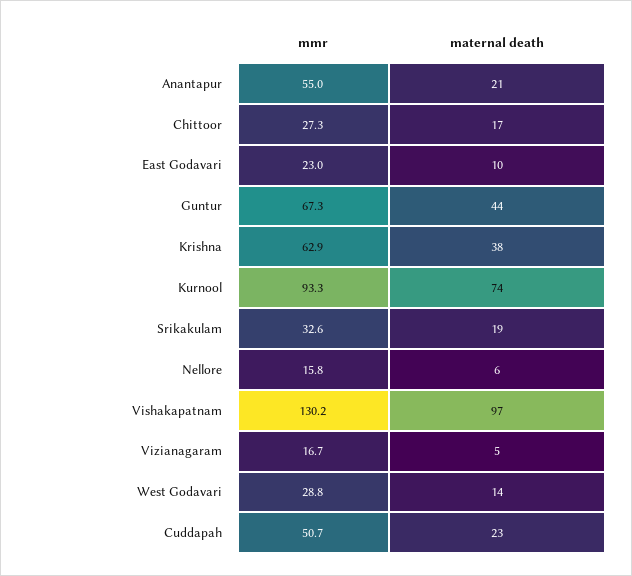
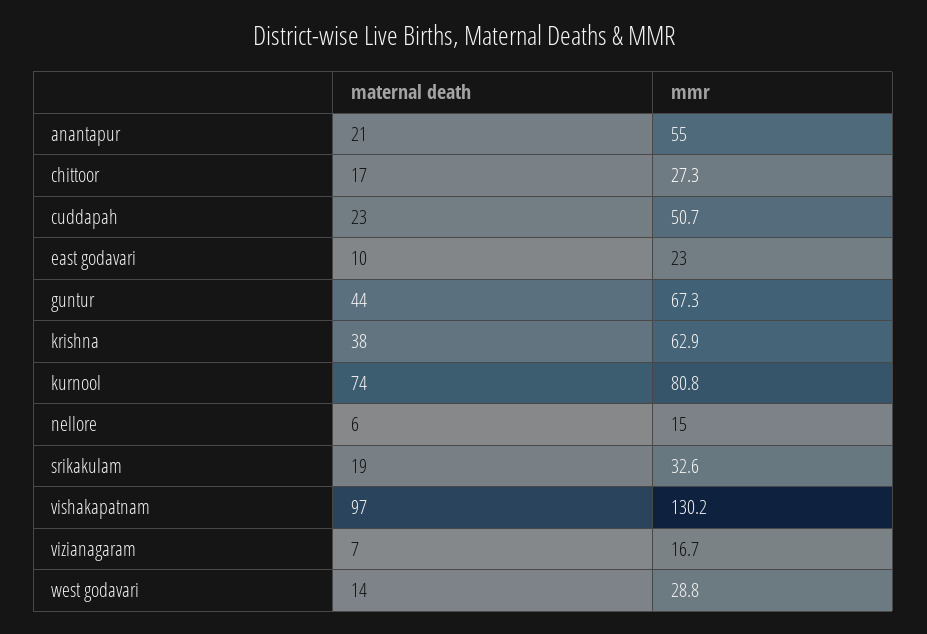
  {
    "mmr": {
      "Anantapur": 55,
      "Chittoor": 27.3,
      "East Godavari": 23,
      "Guntur": 67.3,
      "Krishna": 62.9,
-     "Kurnool": 93.3,
+     "Kurnool": 80.8,
      "Srikakulam": 32.6,
-     "Nellore": 15.8,
+     "Nellore": 15,
      "Vishakapatnam": 130.2,
      "Vizianagaram": 16.7,
      "West Godavari": 28.8,
      "Cuddapah": 50.7
    },
    "maternal death": {
      "Anantapur": 21,
      "Chittoor": 17,
      "East Godavari": 10,
      "Guntur": 44,
      "Krishna": 38,
      "Kurnool": 74,
      "Srikakulam": 19,
      "Nellore": 6,
      "Vishakapatnam": 97,
-     "Vizianagaram": 5,
+     "Vizianagaram": 7,
      "West Godavari": 14,
      "Cuddapah": 23
    }
  }

